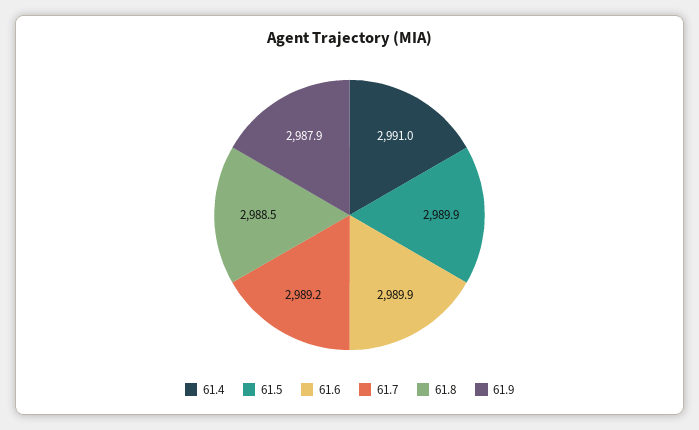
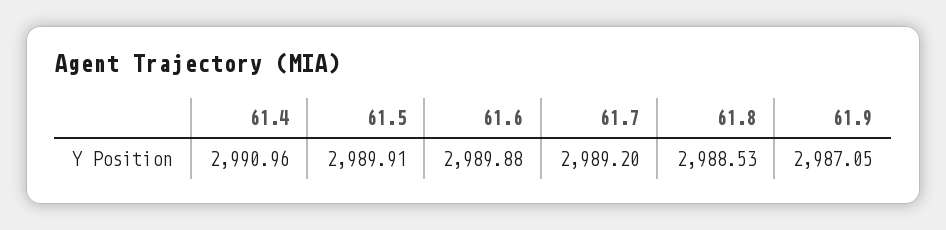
  {
    "61.4": 2990.96,
    "61.5": 2989.91,
    "61.6": 2989.88,
    "61.7": 2989.2,
    "61.8": 2988.53,
-   "61.9": 2987.9
+   "61.9": 2987.05
  }

